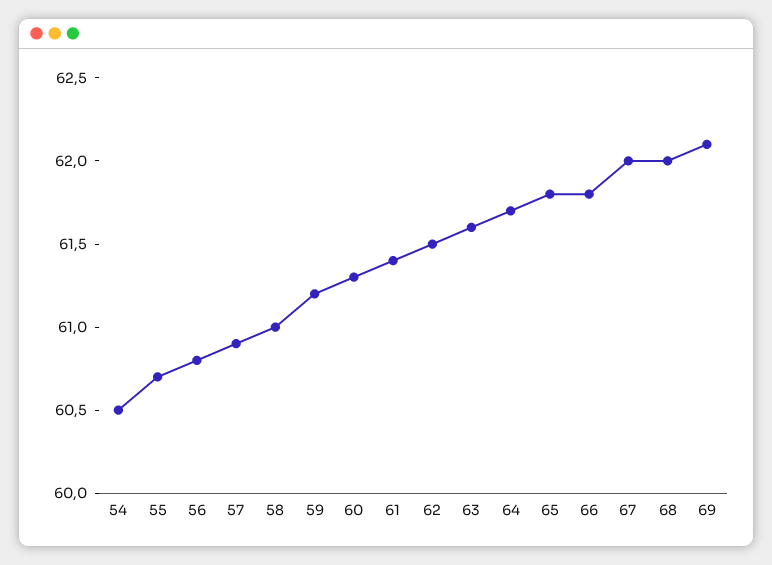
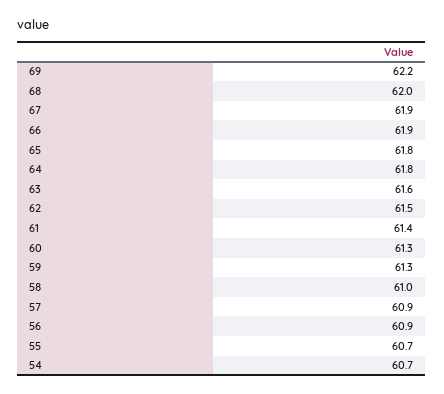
  {
-   "54": 60.5,
+   "54": 60.7,
    "55": 60.7,
-   "56": 60.8,
+   "56": 60.9,
    "57": 60.9,
    "58": 61,
-   "59": 61.2,
+   "59": 61.3,
    "60": 61.3,
    "61": 61.4,
    "62": 61.5,
    "63": 61.6,
-   "64": 61.7,
+   "64": 61.8,
    "65": 61.8,
-   "66": 61.8,
+   "66": 61.9,
-   "67": 62,
+   "67": 61.9,
    "68": 62,
-   "69": 62.1
+   "69": 62.2
  }

